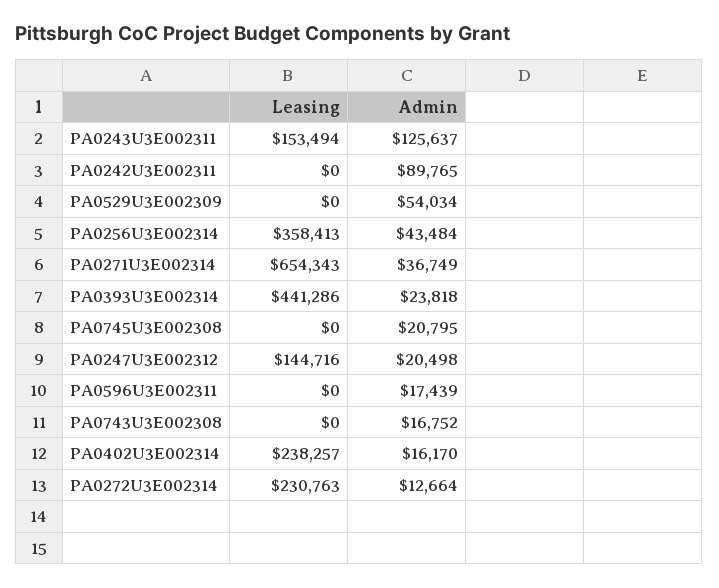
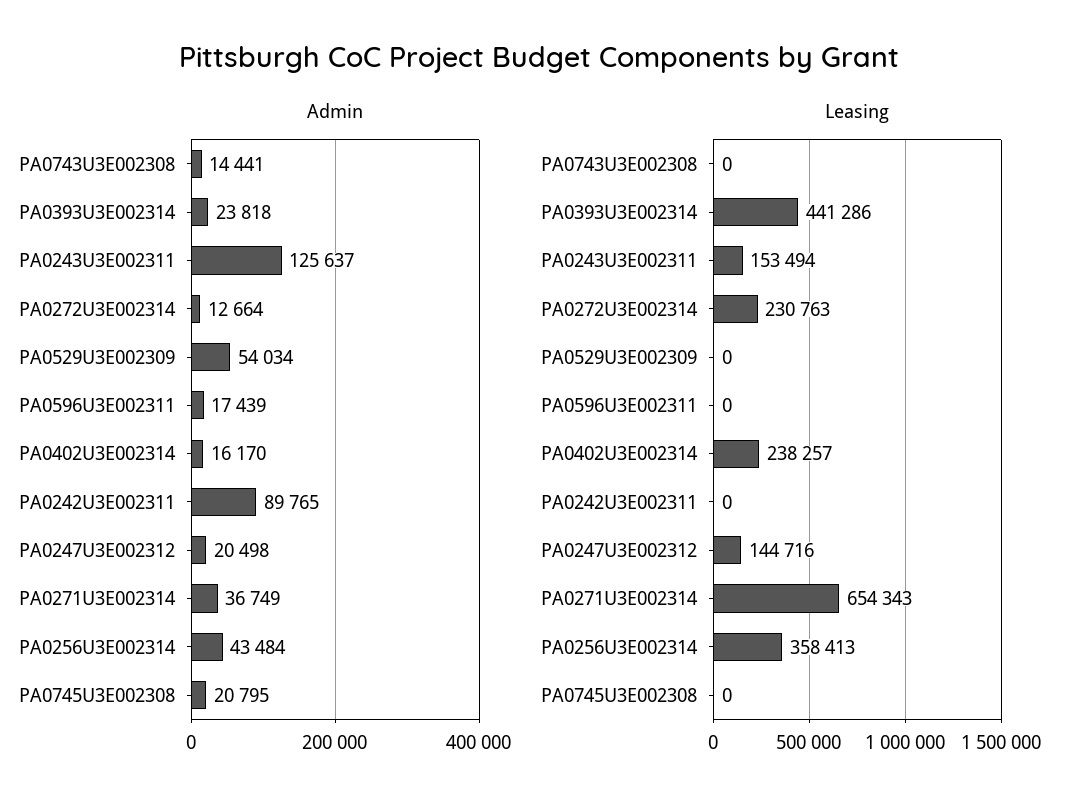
  {
    "Leasing": {
      "PA0243U3E002311": 153494,
      "PA0242U3E002311": 0,
      "PA0529U3E002309": 0,
      "PA0256U3E002314": 358413,
      "PA0271U3E002314": 654343,
      "PA0393U3E002314": 441286,
      "PA0745U3E002308": 0,
      "PA0247U3E002312": 144716,
      "PA0596U3E002311": 0,
      "PA0743U3E002308": 0,
      "PA0402U3E002314": 238257,
      "PA0272U3E002314": 230763
    },
    "Admin": {
      "PA0243U3E002311": 125637,
      "PA0242U3E002311": 89765,
      "PA0529U3E002309": 54034,
      "PA0256U3E002314": 43484,
      "PA0271U3E002314": 36749,
      "PA0393U3E002314": 23818,
      "PA0745U3E002308": 20795,
      "PA0247U3E002312": 20498,
      "PA0596U3E002311": 17439,
-     "PA0743U3E002308": 16752,
+     "PA0743U3E002308": 14441,
      "PA0402U3E002314": 16170,
      "PA0272U3E002314": 12664
    }
  }

